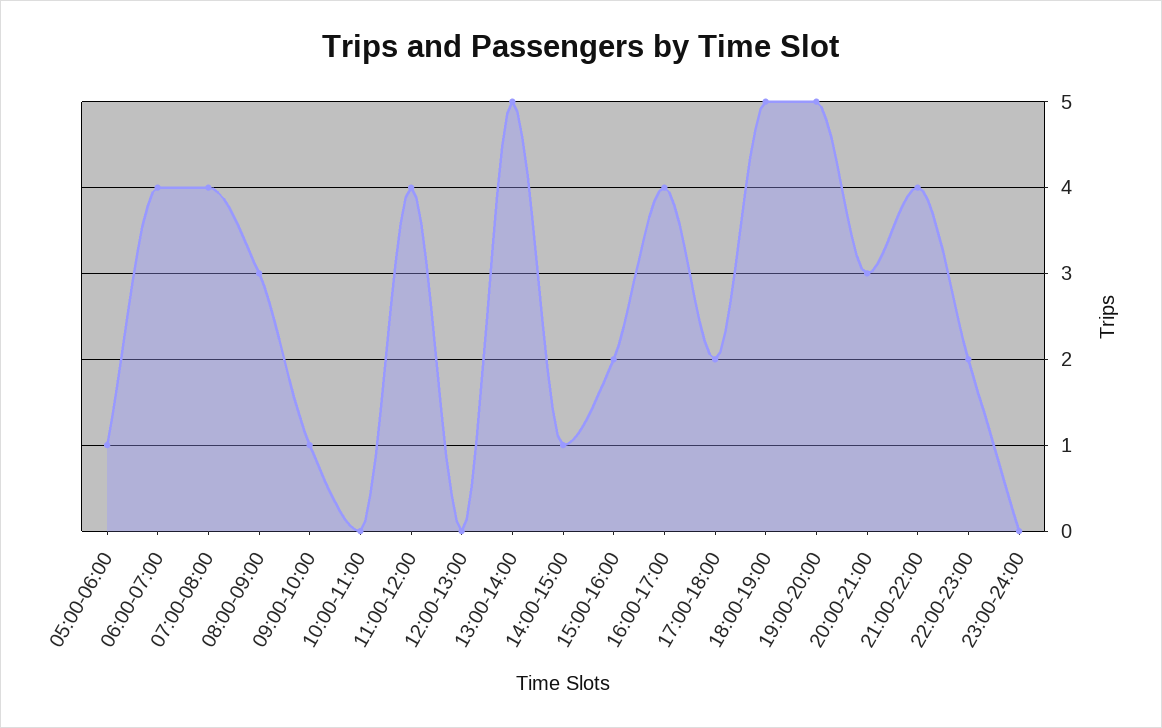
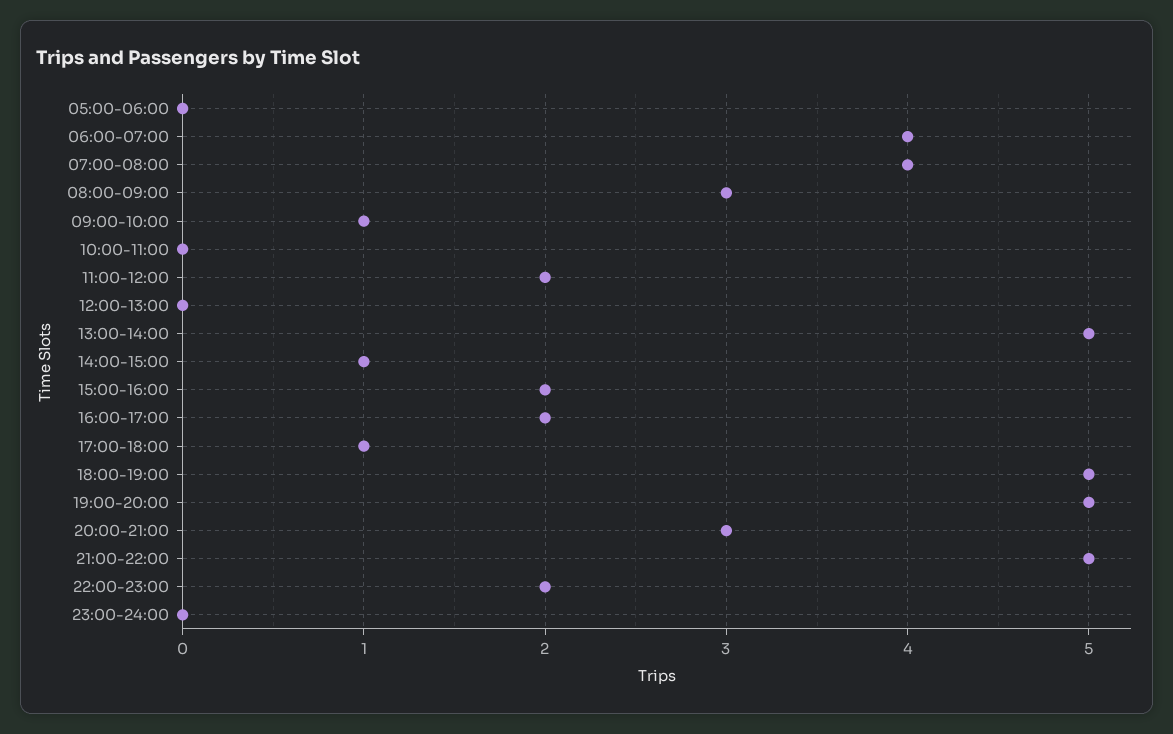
  {
-   "05:00-06:00": 1,
+   "05:00-06:00": 0,
    "06:00-07:00": 4,
    "07:00-08:00": 4,
    "08:00-09:00": 3,
    "09:00-10:00": 1,
    "10:00-11:00": 0,
-   "11:00-12:00": 4,
+   "11:00-12:00": 2,
    "12:00-13:00": 0,
    "13:00-14:00": 5,
    "14:00-15:00": 1,
    "15:00-16:00": 2,
-   "16:00-17:00": 4,
+   "16:00-17:00": 2,
-   "17:00-18:00": 2,
+   "17:00-18:00": 1,
    "18:00-19:00": 5,
    "19:00-20:00": 5,
    "20:00-21:00": 3,
-   "21:00-22:00": 4,
+   "21:00-22:00": 5,
    "22:00-23:00": 2,
    "23:00-24:00": 0
  }

